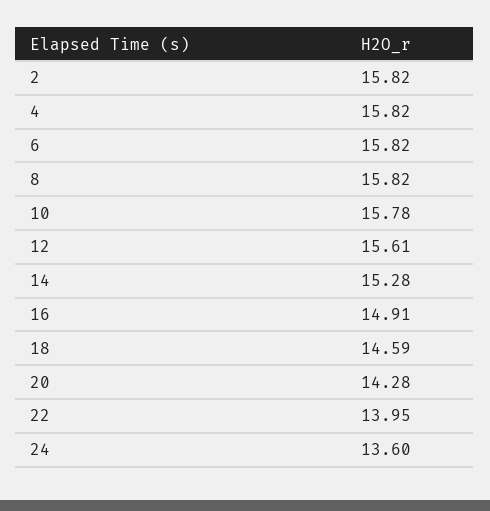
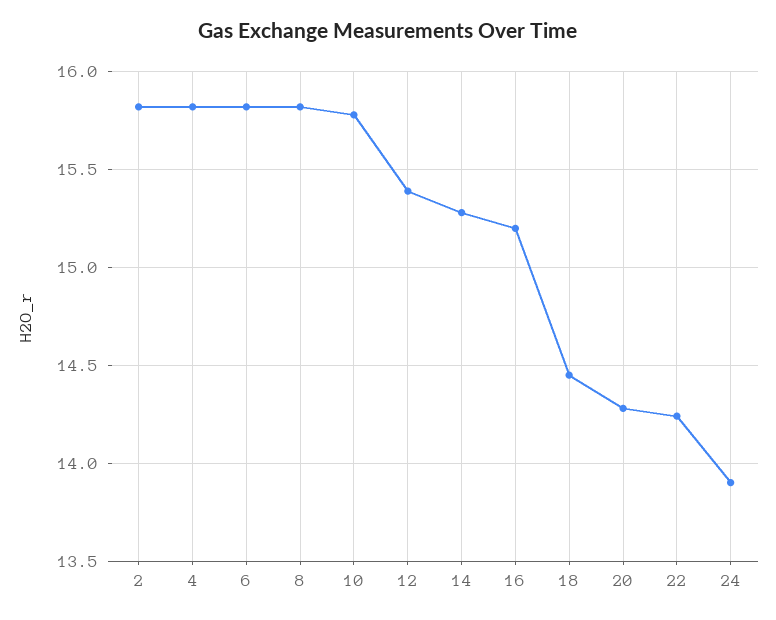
  {
    "2": 15.82,
    "4": 15.82,
    "6": 15.82,
    "8": 15.82,
    "10": 15.78,
-   "12": 15.61,
+   "12": 15.4,
    "14": 15.28,
-   "16": 14.91,
+   "16": 15.2,
-   "18": 14.59,
+   "18": 14.45,
    "20": 14.28,
-   "22": 13.95,
+   "22": 14.25,
-   "24": 13.6
+   "24": 13.9
  }

